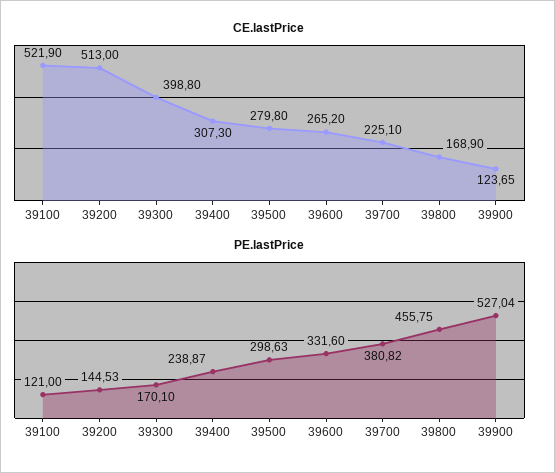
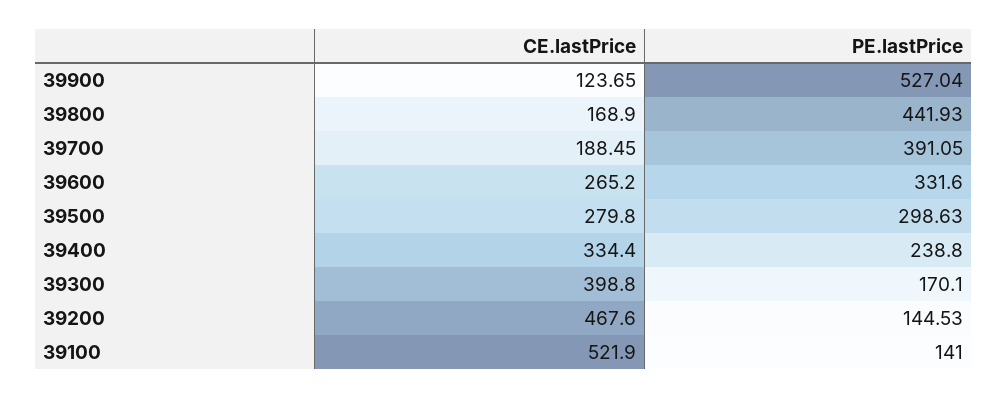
  {
    "CE.lastPrice": {
      "39100": 521.9,
-     "39200": 513,
+     "39200": 467.6,
      "39300": 398.8,
-     "39400": 307.3,
+     "39400": 334.4,
      "39500": 279.8,
      "39600": 265.2,
-     "39700": 225.1,
+     "39700": 188.45,
      "39800": 168.9,
      "39900": 123.65
    },
    "PE.lastPrice": {
-     "39100": 121,
+     "39100": 141,
      "39200": 144.53,
      "39300": 170.1,
-     "39400": 238.87,
+     "39400": 238.8,
      "39500": 298.63,
      "39600": 331.6,
-     "39700": 380.82,
+     "39700": 391.05,
-     "39800": 455.75,
+     "39800": 441.93,
      "39900": 527.04
    }
  }

